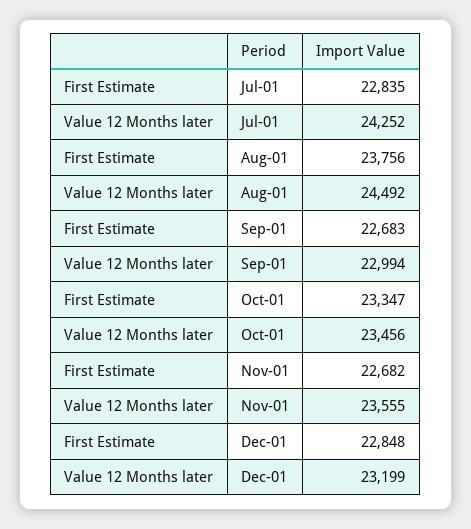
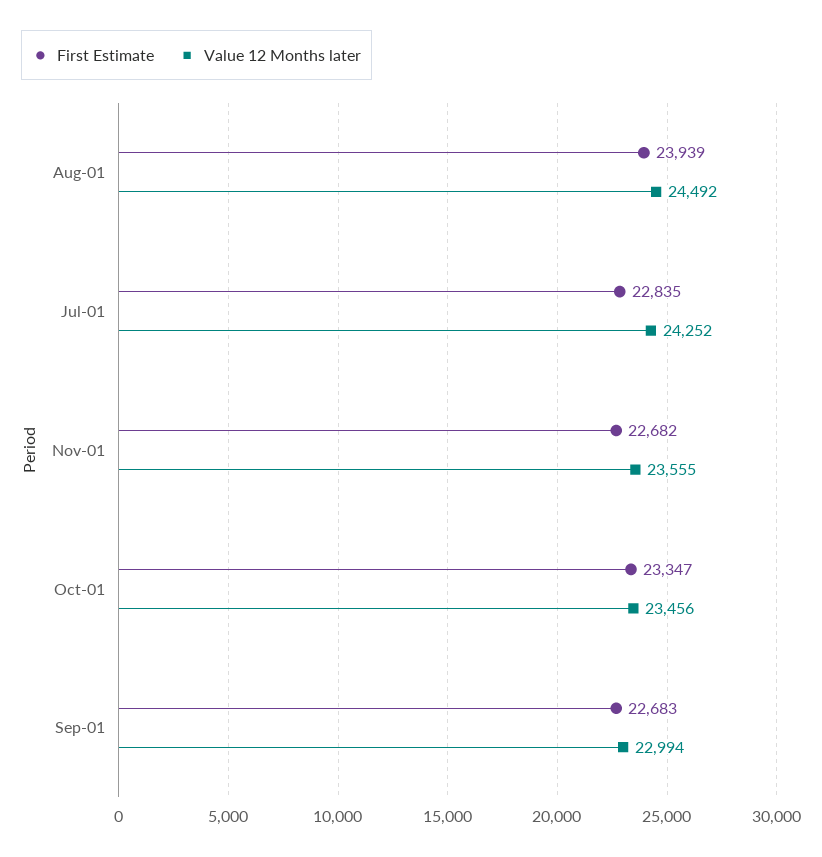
  {
    "First Estimate": {
      "Jul-01": 22835,
-     "Aug-01": 23756,
+     "Aug-01": 23939,
      "Sep-01": 22683,
      "Oct-01": 23347,
-     "Nov-01": 22682,
+     "Nov-01": 22682
-     "Dec-01": 22848
    },
    "Value 12 Months later": {
      "Jul-01": 24252,
      "Aug-01": 24492,
      "Sep-01": 22994,
      "Oct-01": 23456,
-     "Nov-01": 23555,
+     "Nov-01": 23555
-     "Dec-01": 23199
    }
  }

